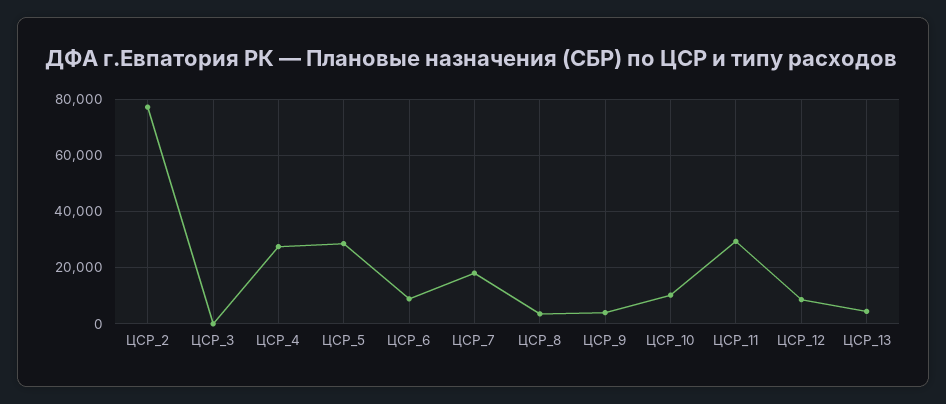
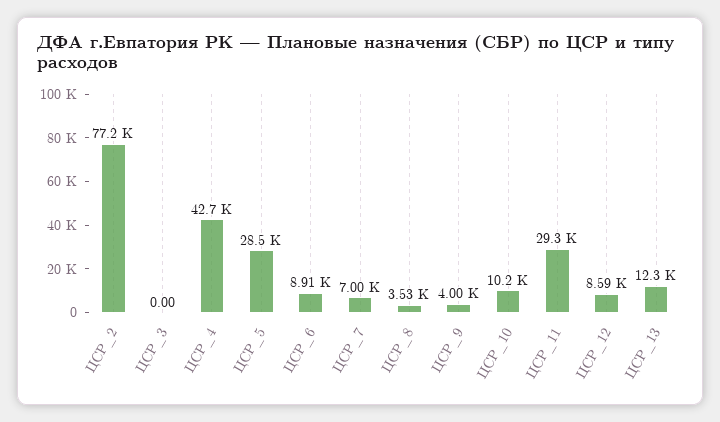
  {
    "ЦСР_2": 77200,
    "ЦСР_3": 0,
-   "ЦСР_4": 27500,
+   "ЦСР_4": 42700,
    "ЦСР_5": 28500,
    "ЦСР_6": 8910,
-   "ЦСР_7": 17500,
+   "ЦСР_7": 7000,
    "ЦСР_8": 3530,
    "ЦСР_9": 4000,
    "ЦСР_10": 10200,
    "ЦСР_11": 29300,
    "ЦСР_12": 8590,
-   "ЦСР_13": 5000
+   "ЦСР_13": 12300
  }

